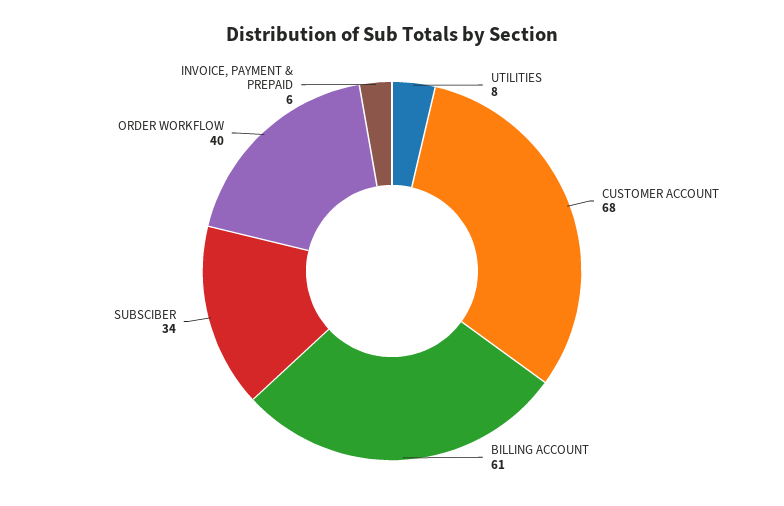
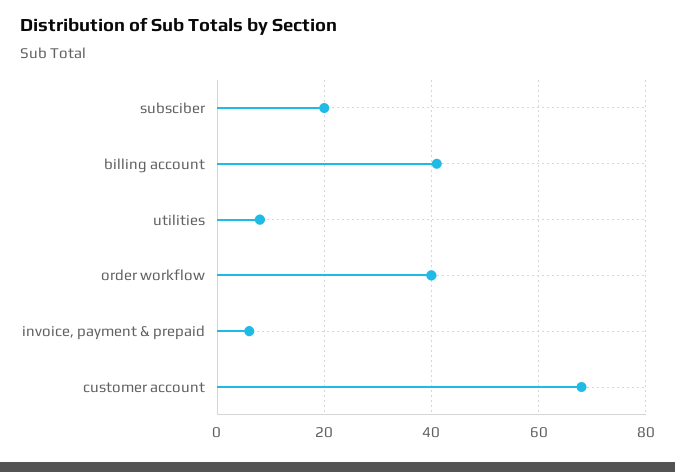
  {
    "UTILITIES": 8,
    "CUSTOMER ACCOUNT": 68,
-   "BILLING ACCOUNT": 61,
+   "BILLING ACCOUNT": 40,
-   "SUBSCIBER": 34,
+   "SUBSCIBER": 20,
    "ORDER WORKFLOW": 40,
    "INVOICE, PAYMENT & PREPAID": 6
  }

